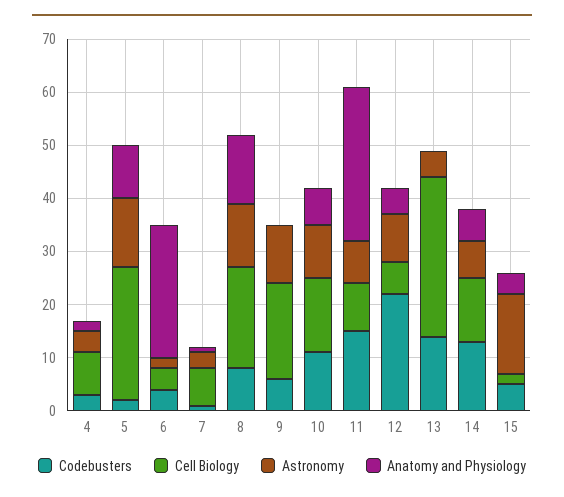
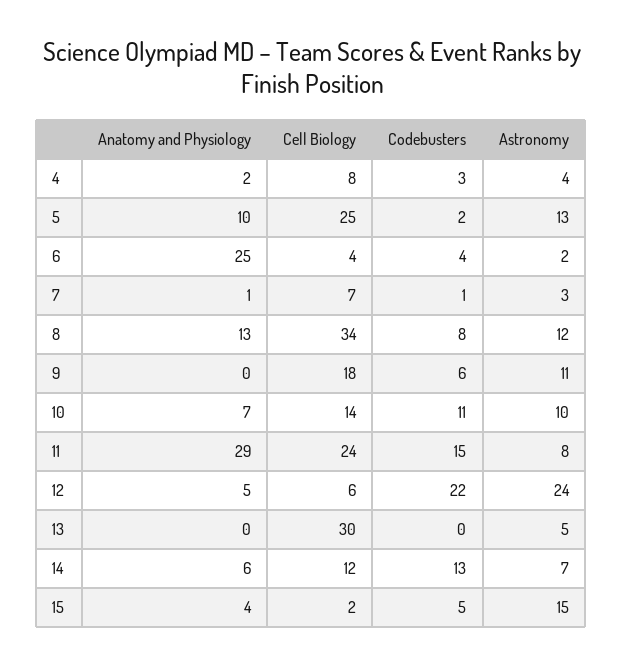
  {
    "Codebusters": {
      "4": 3,
      "5": 2,
      "6": 4,
      "7": 1,
      "8": 8,
      "9": 6,
      "10": 11,
      "11": 15,
      "12": 22,
-     "13": 15,
+     "13": 0,
      "14": 13,
      "15": 5
    },
    "Cell Biology": {
      "4": 8,
      "5": 25,
      "6": 4,
      "7": 7,
-     "8": 20,
+     "8": 34,
      "9": 18,
      "10": 14,
-     "11": 10,
+     "11": 24,
      "12": 6,
      "13": 30,
      "14": 12,
      "15": 2
    },
    "Astronomy": {
      "4": 4,
      "5": 13,
      "6": 2,
      "7": 3,
      "8": 12,
      "9": 11,
      "10": 10,
      "11": 8,
-     "12": 10,
+     "12": 24,
      "13": 5,
      "14": 7,
      "15": 15
    },
    "Anatomy and Physiology": {
      "4": 2,
      "5": 10,
      "6": 25,
      "7": 1,
      "8": 13,
      "9": 0,
      "10": 7,
      "11": 29,
      "12": 5,
      "13": 0,
      "14": 6,
      "15": 4
    }
  }

